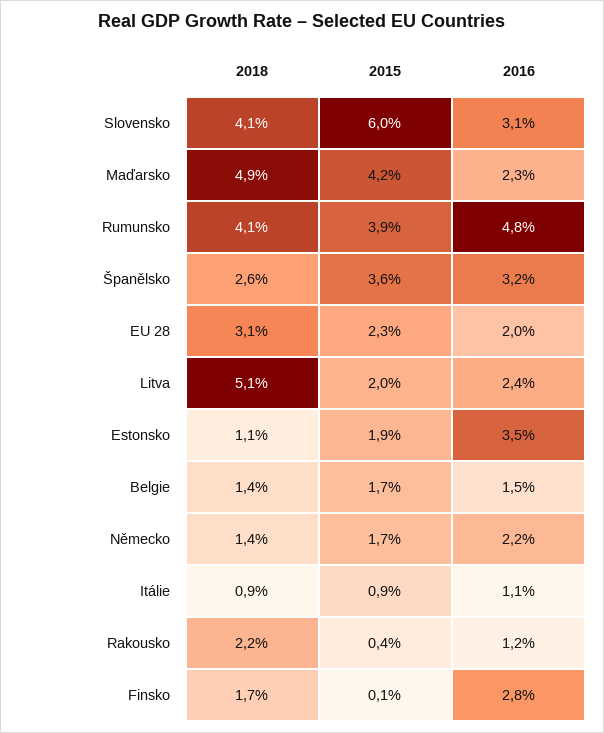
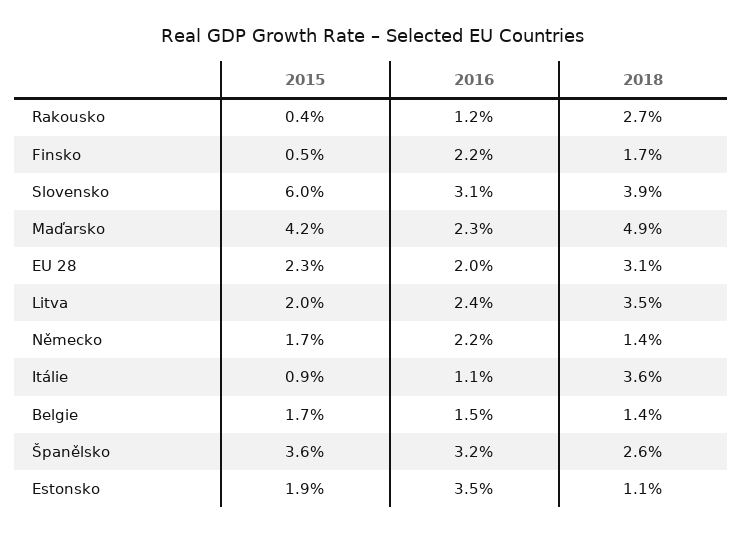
  {
    "2018": {
-     "Slovensko": 4.1,
+     "Slovensko": 3.9,
      "Maďarsko": 4.9,
-     "Rumunsko": 4.1,
      "Španělsko": 2.6,
      "EU 28": 3.1,
-     "Litva": 5.1,
+     "Litva": 3.5,
      "Estonsko": 1.1,
      "Belgie": 1.4,
      "Německo": 1.4,
-     "Itálie": 0.9,
+     "Itálie": 3.6,
-     "Rakousko": 2.2,
+     "Rakousko": 2.7,
      "Finsko": 1.7
    },
    "2015": {
      "Slovensko": 6,
      "Maďarsko": 4.2,
-     "Rumunsko": 3.9,
      "Španělsko": 3.6,
      "EU 28": 2.3,
      "Litva": 2,
      "Estonsko": 1.9,
      "Belgie": 1.7,
      "Německo": 1.7,
      "Itálie": 0.9,
      "Rakousko": 0.4,
-     "Finsko": 0.1
+     "Finsko": 0.5
    },
    "2016": {
      "Slovensko": 3.1,
      "Maďarsko": 2.3,
-     "Rumunsko": 4.8,
      "Španělsko": 3.2,
      "EU 28": 2,
      "Litva": 2.4,
      "Estonsko": 3.5,
      "Belgie": 1.5,
      "Německo": 2.2,
      "Itálie": 1.1,
      "Rakousko": 1.2,
-     "Finsko": 2.8
+     "Finsko": 2.2
    }
  }

